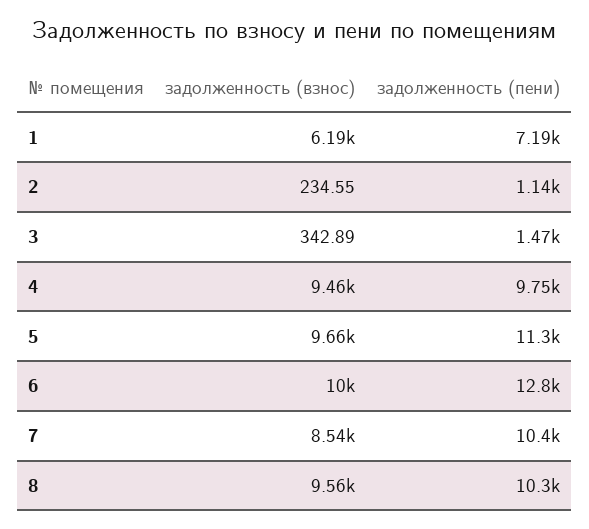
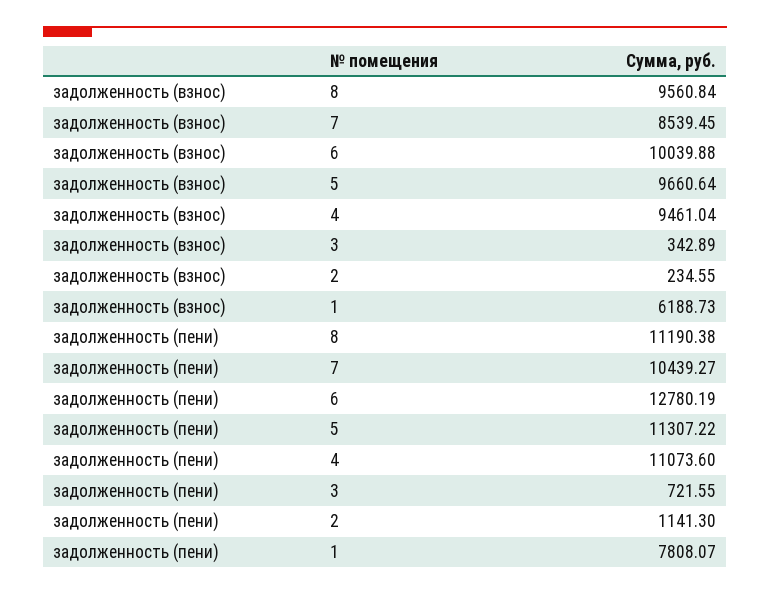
  {
    "задолженность (взнос)": {
      "1": 6188.73,
      "2": 234.55,
      "3": 342.89,
      "4": 9461.04,
      "5": 9660.64,
      "6": 10039.88,
      "7": 8539.45,
      "8": 9560.84
    },
    "задолженность (пени)": {
-     "1": 7190,
+     "1": 7808.07,
      "2": 1141.3,
-     "3": 1470,
+     "3": 721.55,
-     "4": 9750,
+     "4": 11073.6,
      "5": 11307.22,
      "6": 12780.19,
      "7": 10439.27,
-     "8": 10300
+     "8": 11190.38
    }
  }

